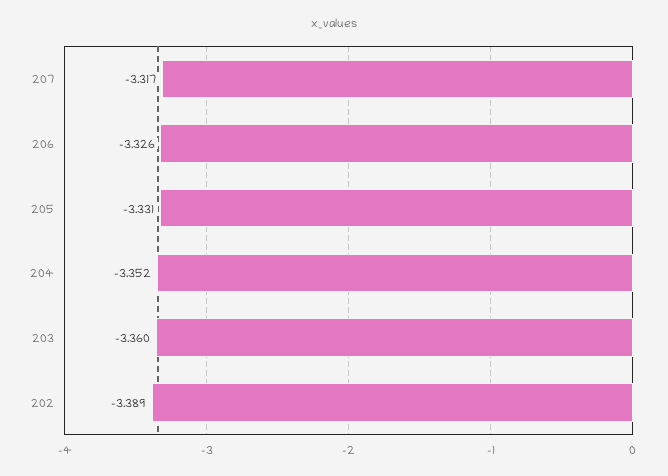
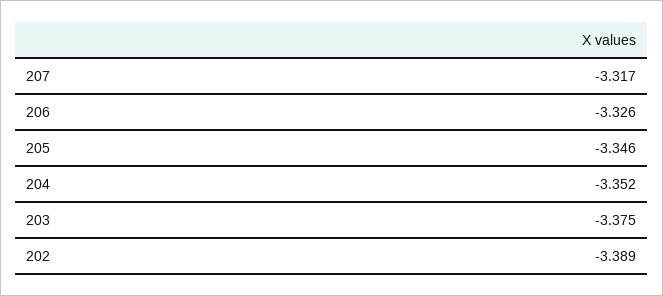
  {
    "207": -3.317,
    "206": -3.326,
-   "205": -3.331,
+   "205": -3.346,
    "204": -3.352,
-   "203": -3.36,
+   "203": -3.375,
    "202": -3.389
  }

